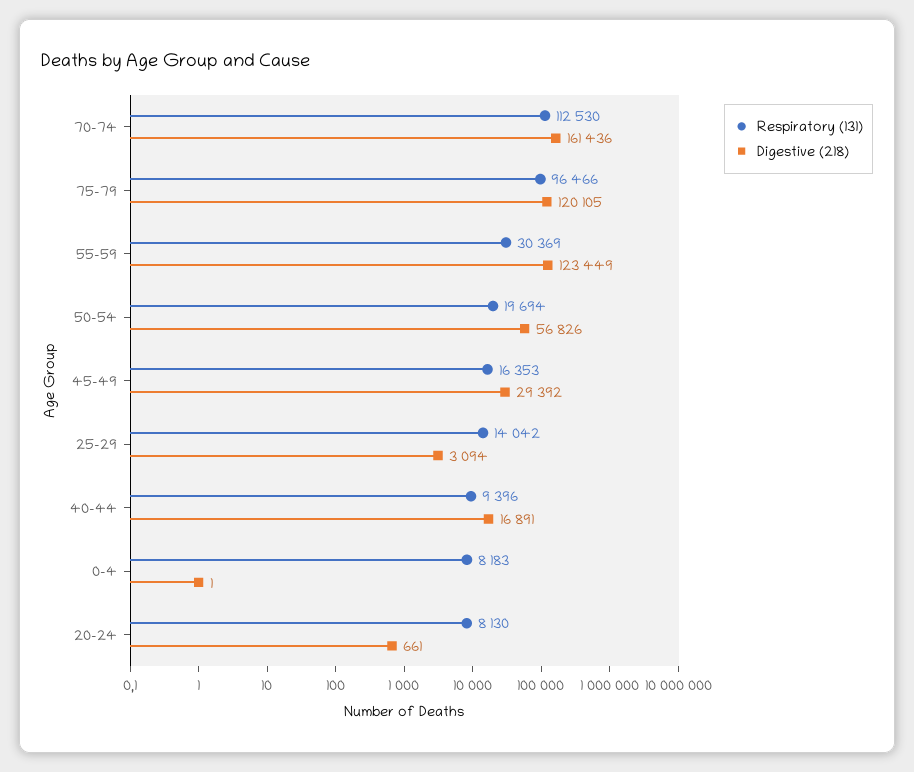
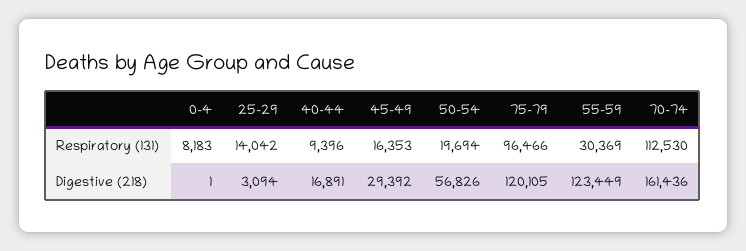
  {
    "Respiratory (131)": {
      "70-74": 112530,
      "75-79": 96466,
      "55-59": 30369,
      "50-54": 19694,
      "45-49": 16353,
      "25-29": 14042,
      "40-44": 9396,
-     "0-4": 8183,
+     "0-4": 8183
-     "20-24": 8130
    },
    "Digestive (218)": {
      "70-74": 161436,
      "75-79": 120105,
      "55-59": 123449,
      "50-54": 56826,
      "45-49": 29392,
      "25-29": 3094,
      "40-44": 16891,
-     "0-4": 1,
+     "0-4": 1
-     "20-24": 661
    }
  }

